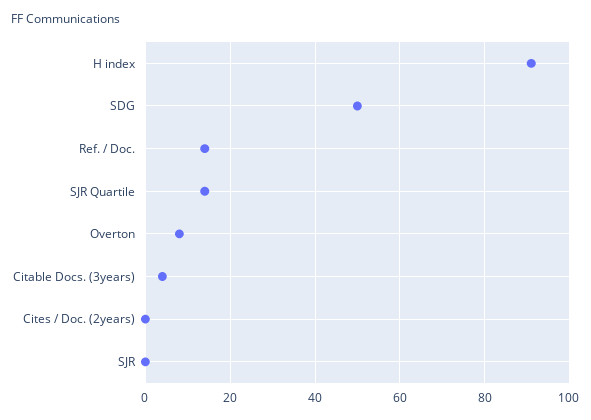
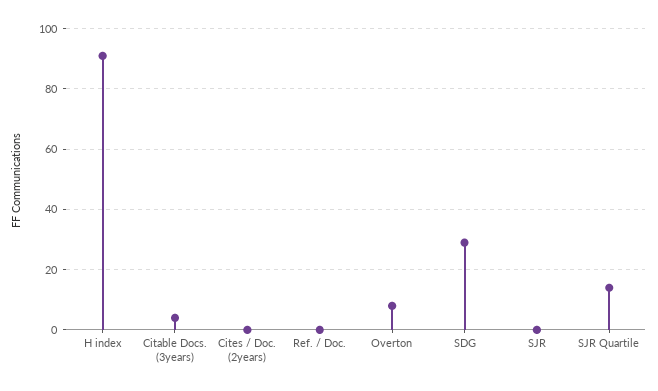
  {
    "H index": 90,
-   "SDG": 50,
+   "SDG": 30,
-   "Ref. / Doc.": 15,
+   "Ref. / Doc.": 0,
    "SJR Quartile": 15,
    "Overton": 10,
    "Citable Docs. (3years)": 5,
    "Cites / Doc. (2years)": 0,
    "SJR": 0
  }

